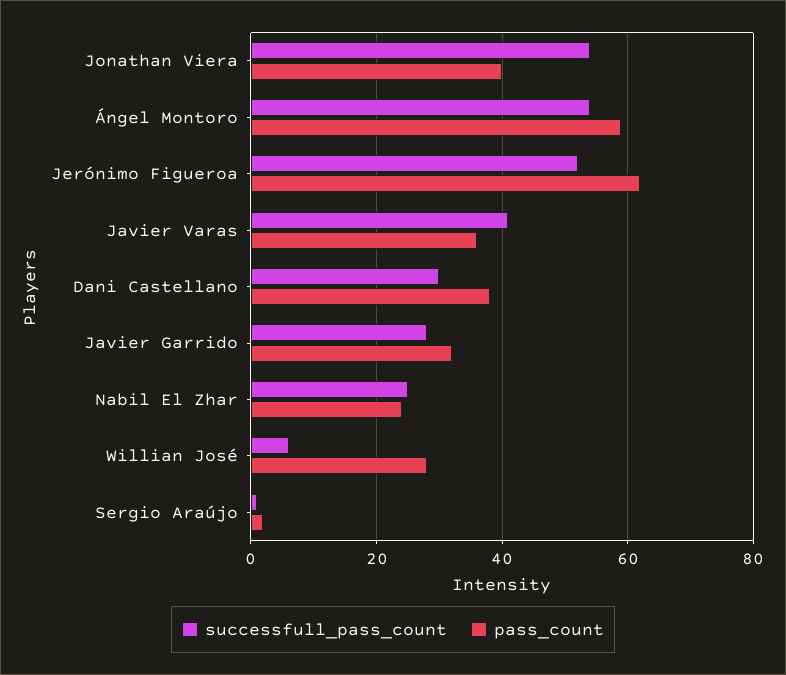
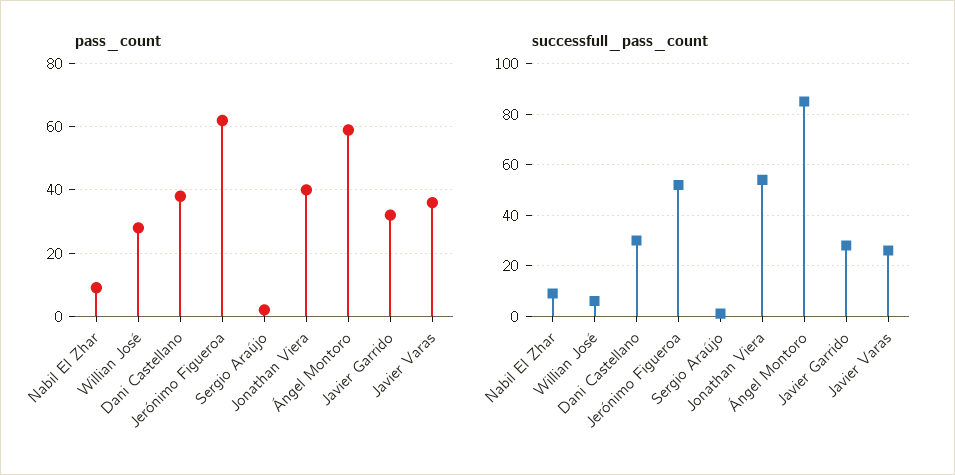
  {
    "successfull_pass_count": {
      "Jonathan Viera": 55,
-     "Ángel Montoro": 55,
+     "Ángel Montoro": 85,
      "Jerónimo Figueroa": 50,
-     "Javier Varas": 40,
+     "Javier Varas": 25,
      "Dani Castellano": 30,
      "Javier Garrido": 30,
-     "Nabil El Zhar": 25,
+     "Nabil El Zhar": 10,
      "Willian José": 5,
      "Sergio Araújo": 0
    },
    "pass_count": {
      "Jonathan Viera": 40,
      "Ángel Montoro": 60,
      "Jerónimo Figueroa": 60,
      "Javier Varas": 35,
      "Dani Castellano": 40,
      "Javier Garrido": 30,
-     "Nabil El Zhar": 25,
+     "Nabil El Zhar": 10,
      "Willian José": 30,
      "Sergio Araújo": 0
    }
  }

